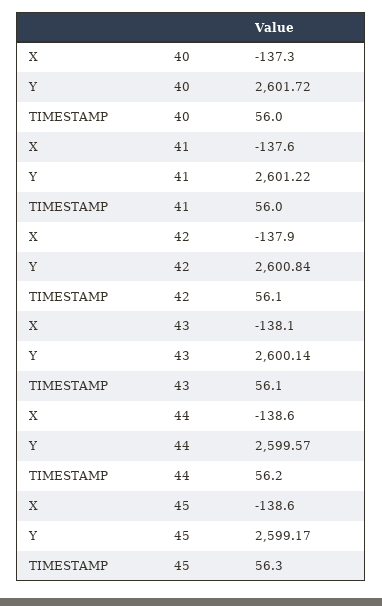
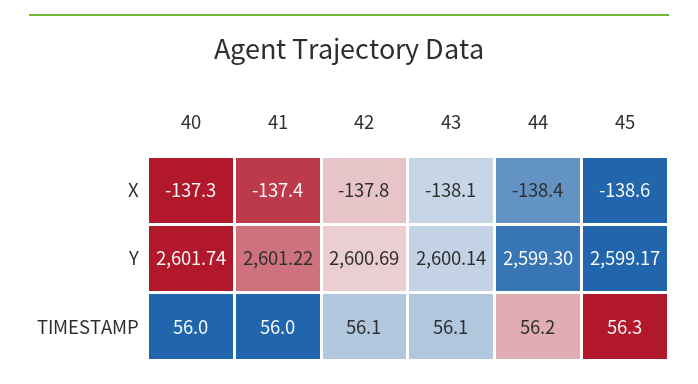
  {
    "X": {
      "40": -137.3,
-     "41": -137.6,
+     "41": -137.4,
-     "42": -137.9,
+     "42": -137.8,
      "43": -138.1,
-     "44": -138.6,
+     "44": -138.4,
      "45": -138.6
    },
    "Y": {
-     "40": 2601.72,
+     "40": 2601.74,
      "41": 2601.22,
-     "42": 2600.84,
+     "42": 2600.69,
      "43": 2600.14,
-     "44": 2599.57,
+     "44": 2599.3,
      "45": 2599.17
    },
    "TIMESTAMP": {
      "40": 56,
      "41": 56,
      "42": 56.1,
      "43": 56.1,
      "44": 56.2,
      "45": 56.3
    }
  }

